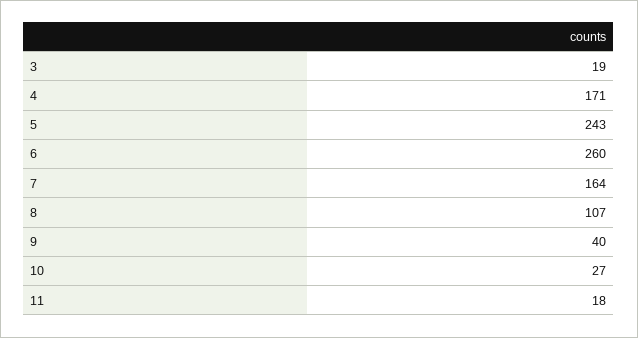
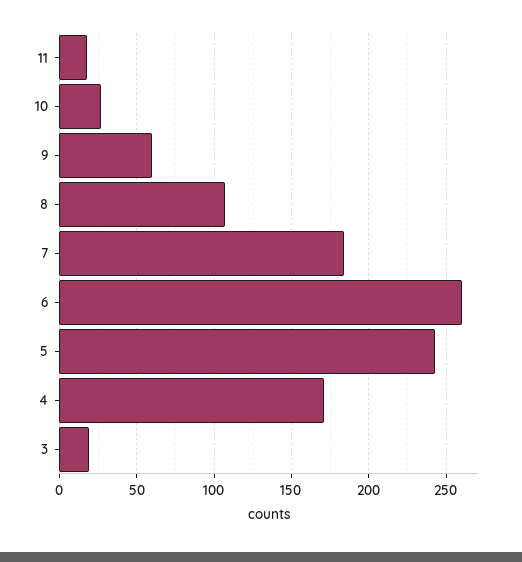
  {
    "3": 19,
    "4": 171,
    "5": 243,
    "6": 260,
-   "7": 164,
+   "7": 185,
    "8": 107,
-   "9": 40,
+   "9": 60,
    "10": 27,
    "11": 18
  }

